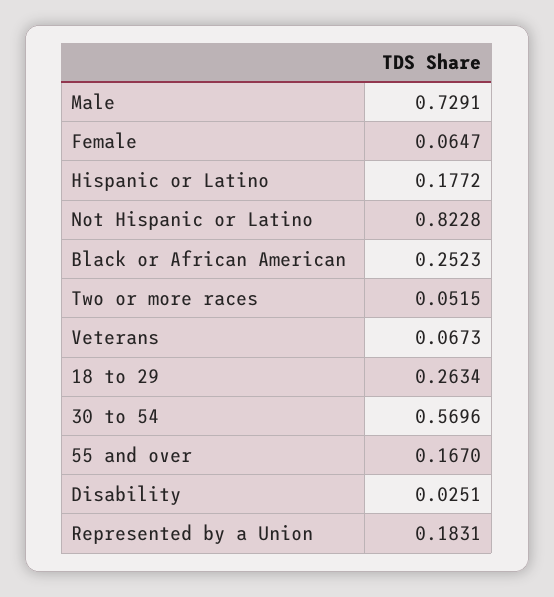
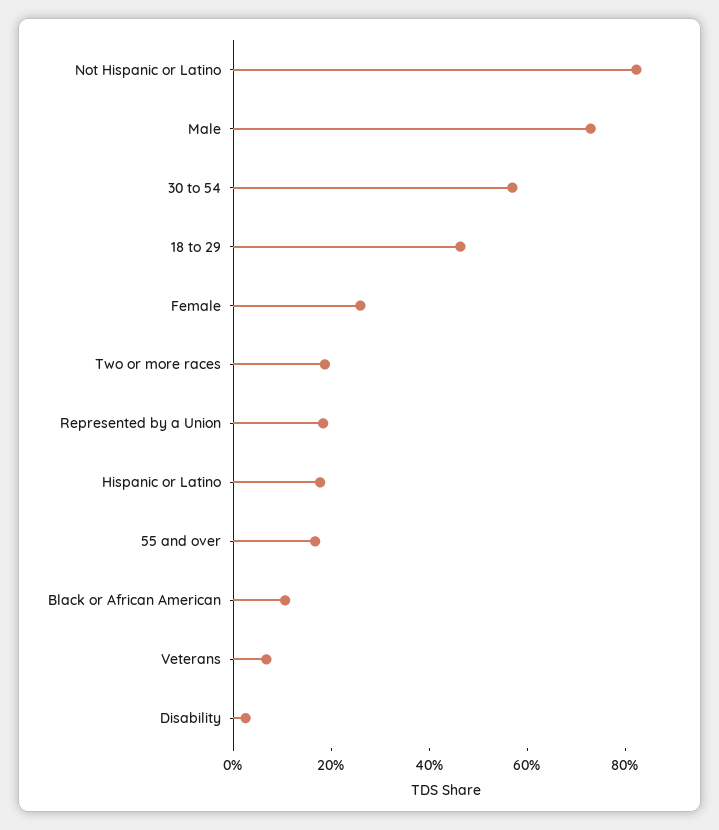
  {
    "Male": 0.7291,
-   "Female": 0.0647,
+   "Female": 0.25,
    "Hispanic or Latino": 0.1772,
    "Not Hispanic or Latino": 0.8228,
-   "Black or African American": 0.2523,
+   "Black or African American": 0.1,
-   "Two or more races": 0.0515,
+   "Two or more races": 0.2,
    "Veterans": 0.0673,
-   "18 to 29": 0.2634,
+   "18 to 29": 0.45,
    "30 to 54": 0.5696,
    "55 and over": 0.167,
    "Disability": 0.0251,
    "Represented by a Union": 0.1831
  }

